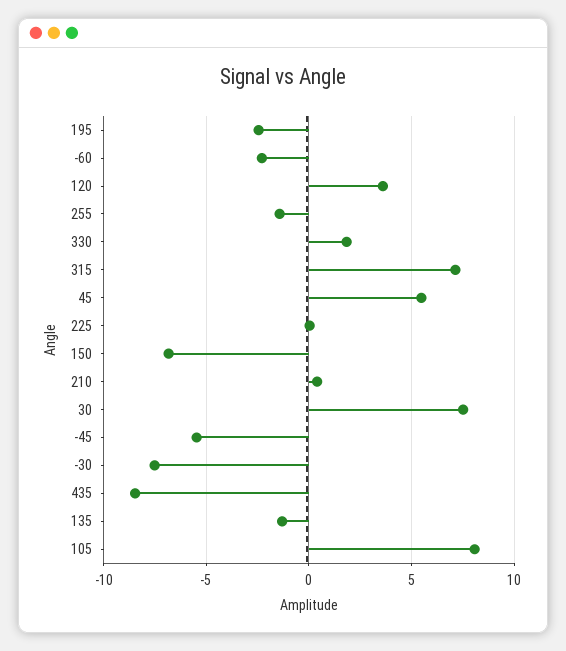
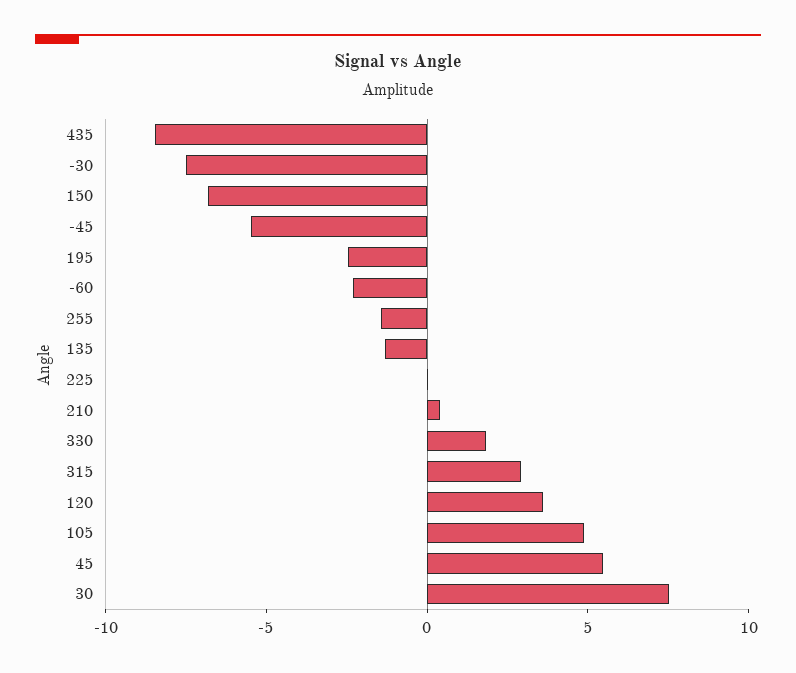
  {
    "195": -2.5,
    "-60": -2.5,
    "120": 3.5,
    "255": -1.5,
    "330": 2,
-   "315": 7,
+   "315": 3,
    "45": 5.5,
    "225": 0,
    "150": -7,
    "210": 0.5,
    "30": 7.5,
    "-45": -5.5,
    "-30": -7.5,
    "435": -8.5,
    "135": -1.5,
-   "105": 8
+   "105": 5
  }

